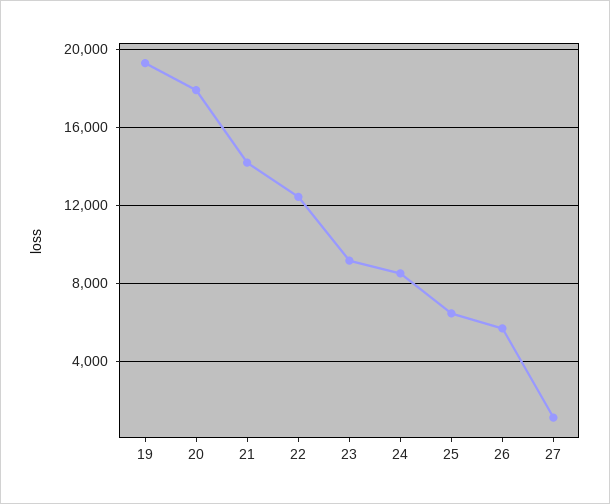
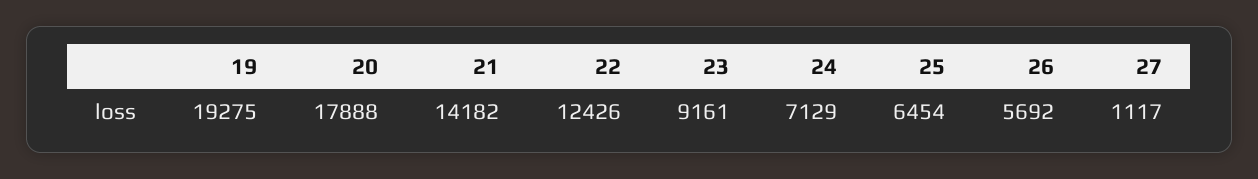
  {
    "19": 19275,
    "20": 17888,
    "21": 14182,
    "22": 12426,
    "23": 9161,
-   "24": 8500,
+   "24": 7129,
    "25": 6454,
    "26": 5692,
    "27": 1117
  }

